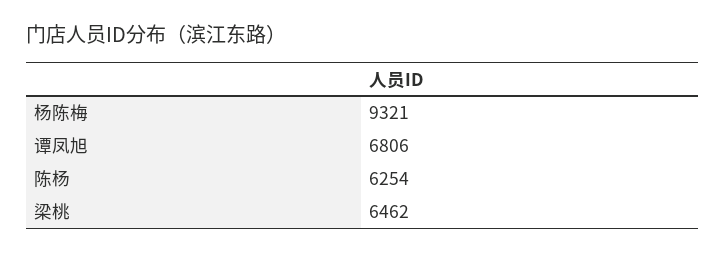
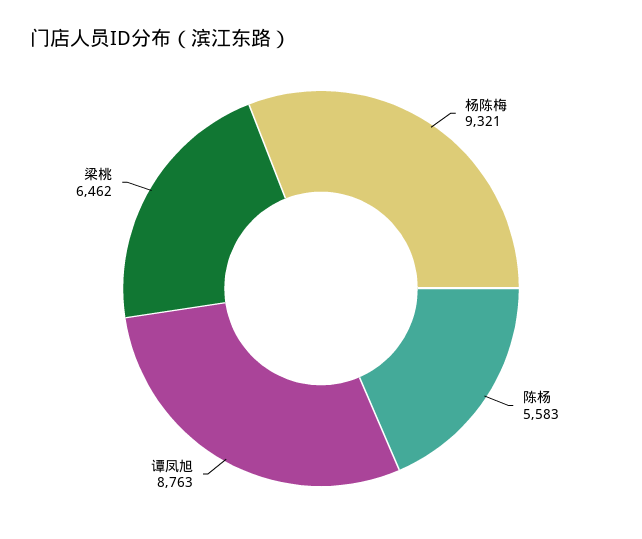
  {
    "杨陈梅": 9321,
-   "谭凤旭": 6806,
+   "谭凤旭": 8763,
-   "陈杨": 6254,
+   "陈杨": 5583,
    "梁桃": 6462
  }

